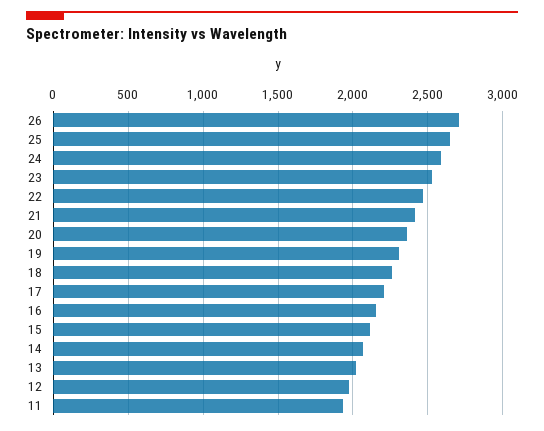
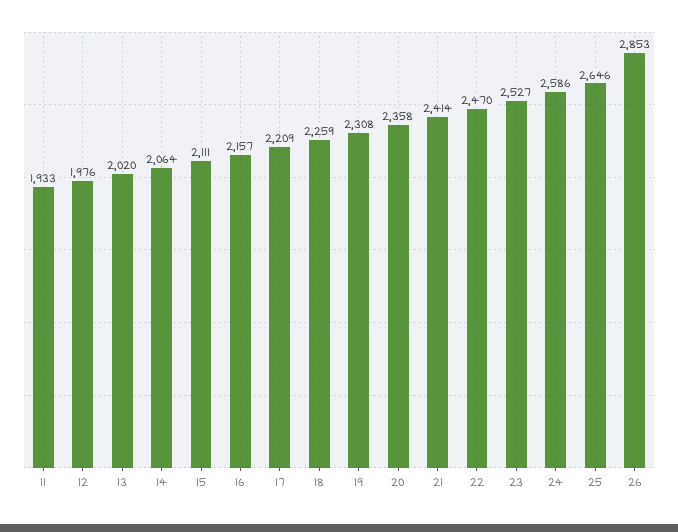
  {
-   "26": 2700,
+   "26": 2853,
    "25": 2646,
    "24": 2586,
    "23": 2527,
    "22": 2470,
    "21": 2414,
    "20": 2358,
    "19": 2308,
    "18": 2259,
    "17": 2209,
    "16": 2157,
    "15": 2111,
    "14": 2064,
    "13": 2020,
    "12": 1976,
    "11": 1933
  }

